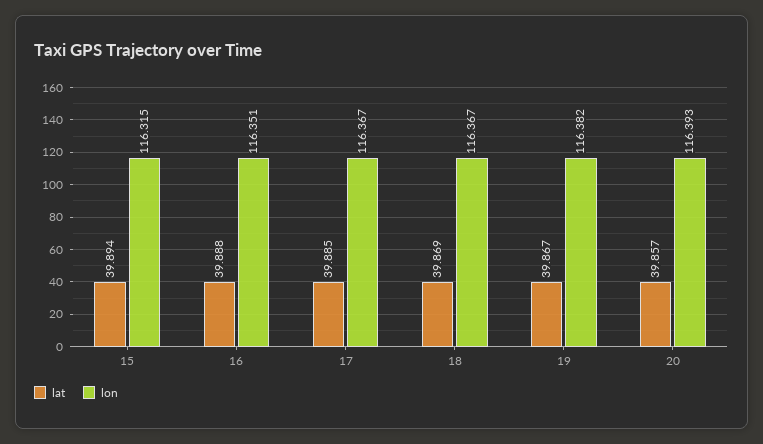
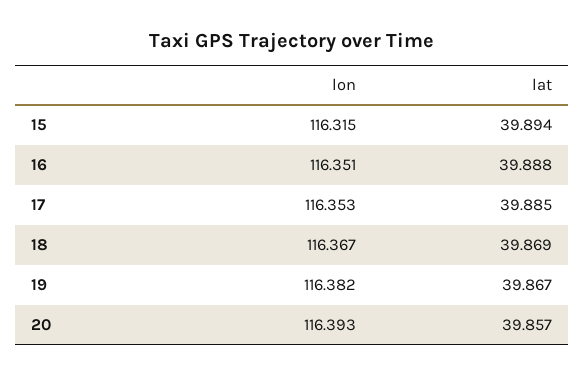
  {
    "lat": {
      "15": 39.894,
      "16": 39.888,
      "17": 39.885,
      "18": 39.869,
      "19": 39.867,
      "20": 39.857
    },
    "lon": {
      "15": 116.315,
      "16": 116.351,
-     "17": 116.367,
+     "17": 116.353,
      "18": 116.367,
      "19": 116.382,
      "20": 116.393
    }
  }

